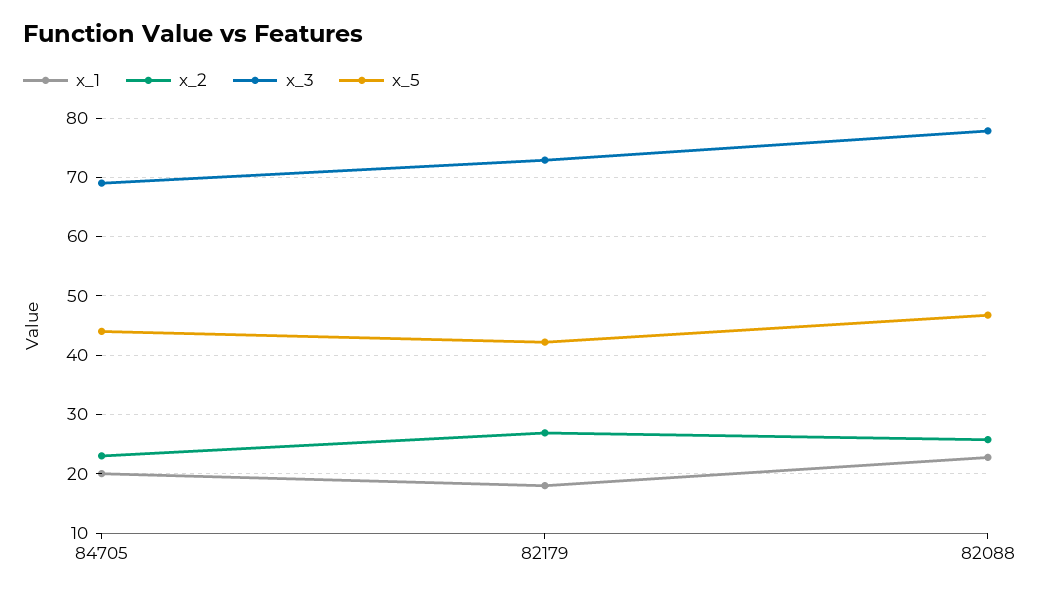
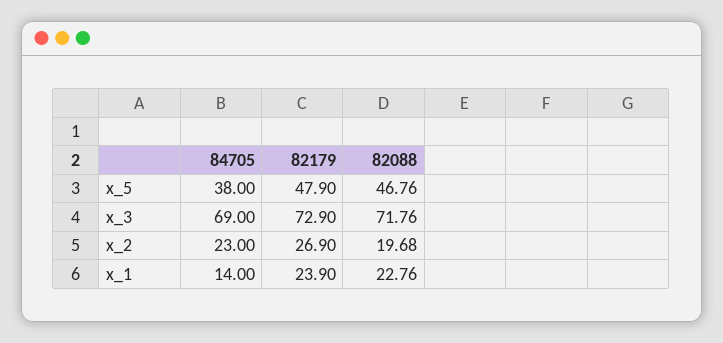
  {
    "x_1": {
-     "84705": 20,
+     "84705": 14,
-     "82179": 18,
+     "82179": 23.9,
      "82088": 22.76
    },
    "x_2": {
      "84705": 23,
      "82179": 26.9,
-     "82088": 26
+     "82088": 19.68
    },
    "x_3": {
      "84705": 69,
      "82179": 72.9,
-     "82088": 78
+     "82088": 71.76
    },
    "x_5": {
-     "84705": 44,
+     "84705": 38,
-     "82179": 42,
+     "82179": 47.9,
      "82088": 46.76
    }
  }

